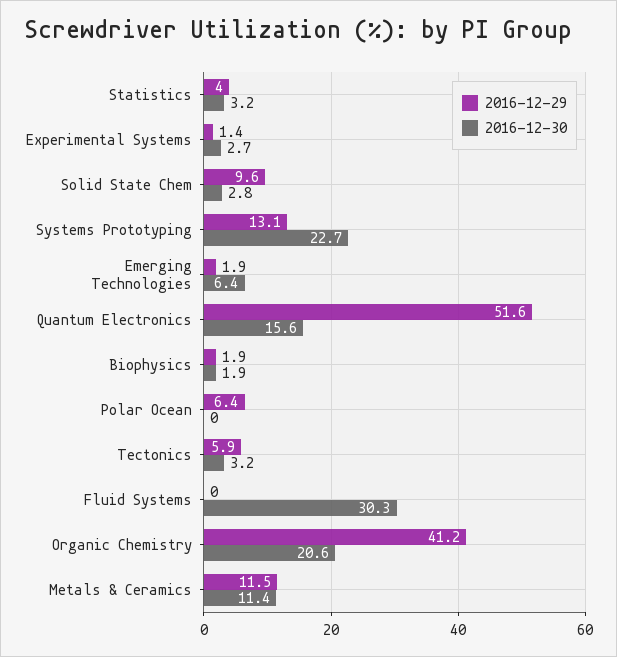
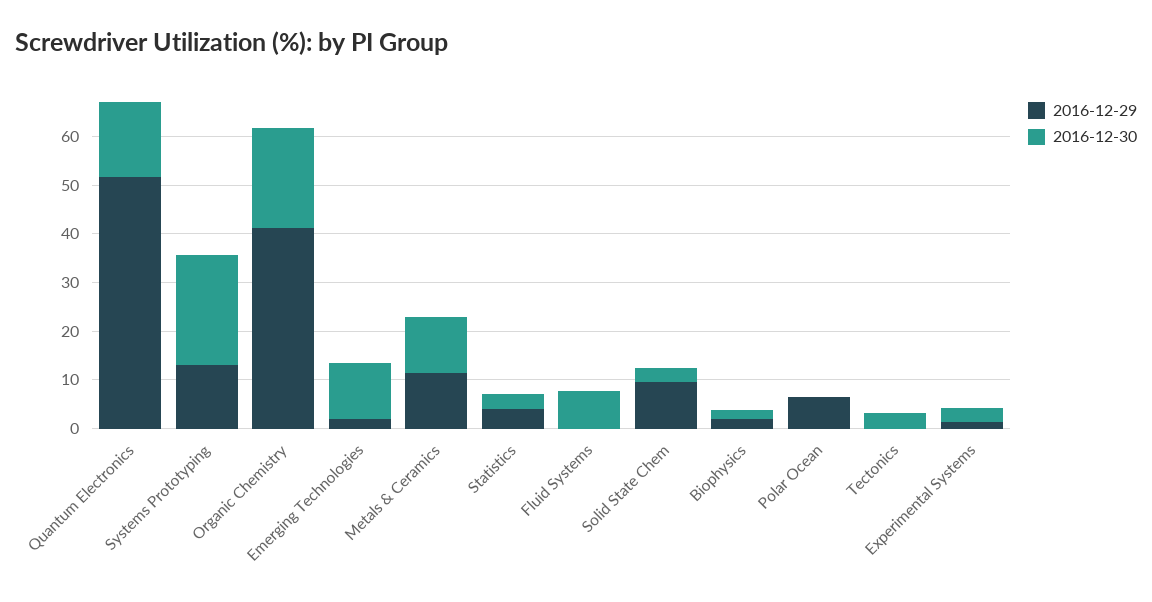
  {
    "2016-12-29": {
      "Statistics": 4,
      "Experimental Systems": 1.4,
      "Solid State Chem": 9.6,
      "Systems Prototyping": 13.1,
      "Emerging Technologies": 1.9,
      "Quantum Electronics": 51.6,
      "Biophysics": 1.9,
      "Polar Ocean": 6.4,
-     "Tectonics": 5.9,
+     "Tectonics": 0,
      "Fluid Systems": 0,
      "Organic Chemistry": 41.2,
      "Metals & Ceramics": 11.5
    },
    "2016-12-30": {
      "Statistics": 3.2,
      "Experimental Systems": 2.7,
      "Solid State Chem": 2.8,
      "Systems Prototyping": 22.7,
-     "Emerging Technologies": 6.4,
+     "Emerging Technologies": 12,
      "Quantum Electronics": 15.6,
      "Biophysics": 1.9,
      "Polar Ocean": 0,
      "Tectonics": 3.2,
-     "Fluid Systems": 30.3,
+     "Fluid Systems": 8,
      "Organic Chemistry": 20.6,
      "Metals & Ceramics": 11.4
    }
  }

